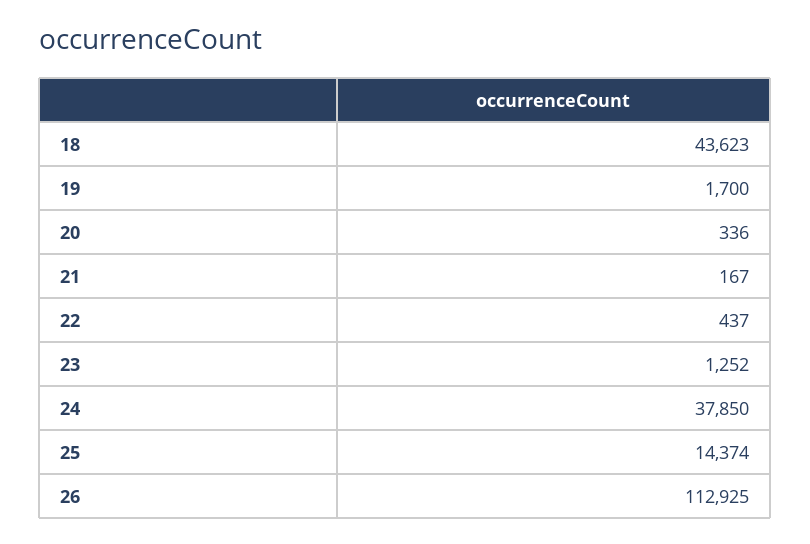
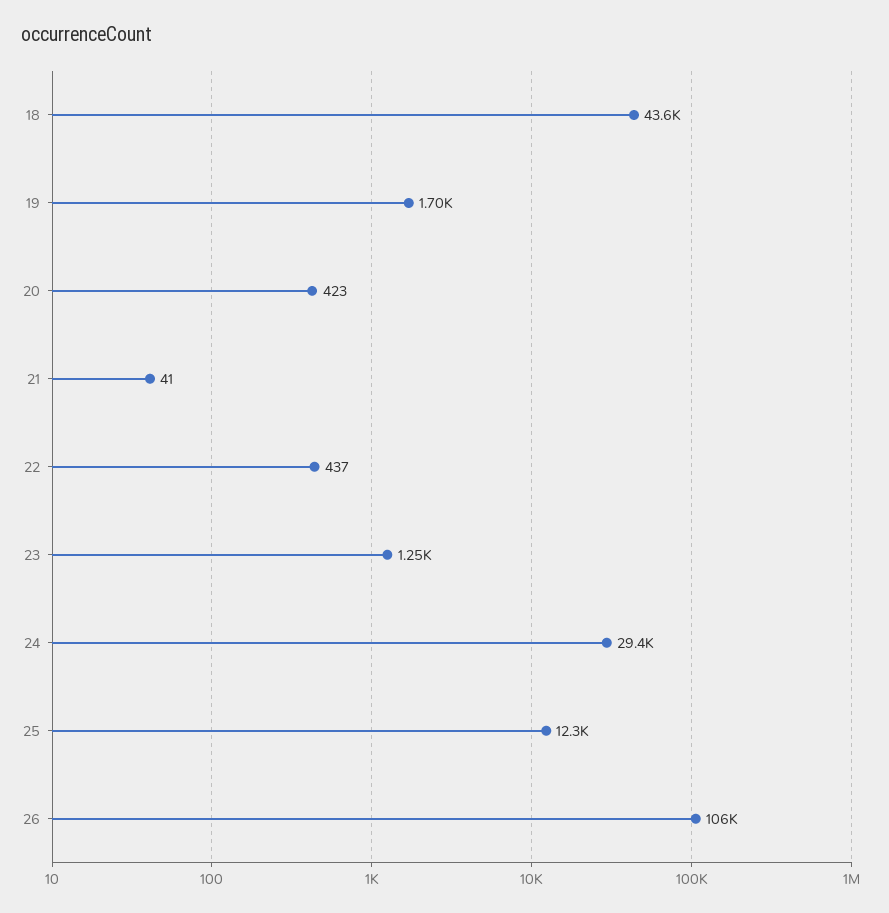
  {
    "18": 43623,
    "19": 1700,
-   "20": 336,
+   "20": 423,
-   "21": 167,
+   "21": 41,
    "22": 437,
    "23": 1252,
-   "24": 37850,
+   "24": 29400,
-   "25": 14374,
+   "25": 12300,
-   "26": 112925
+   "26": 106000
  }

